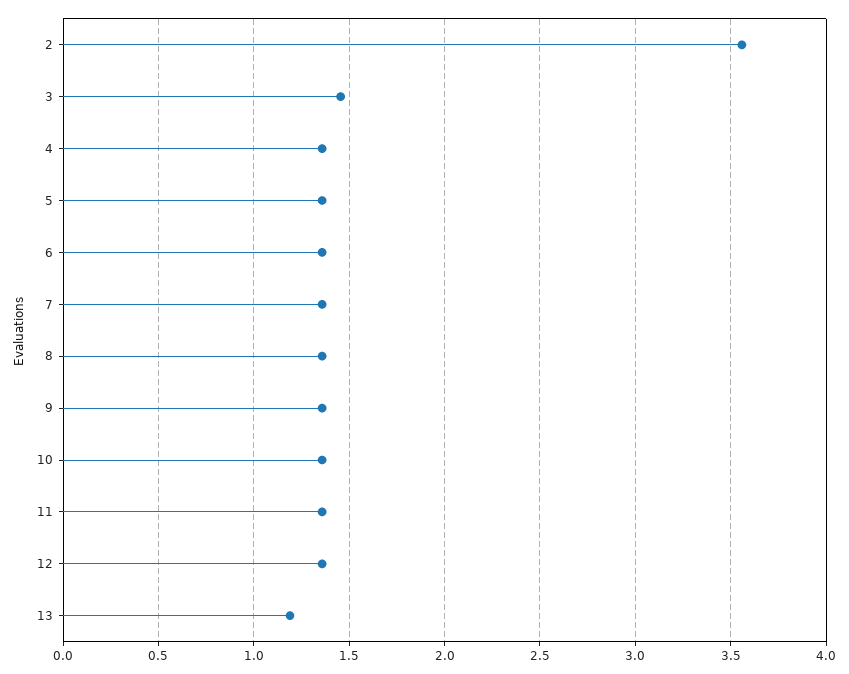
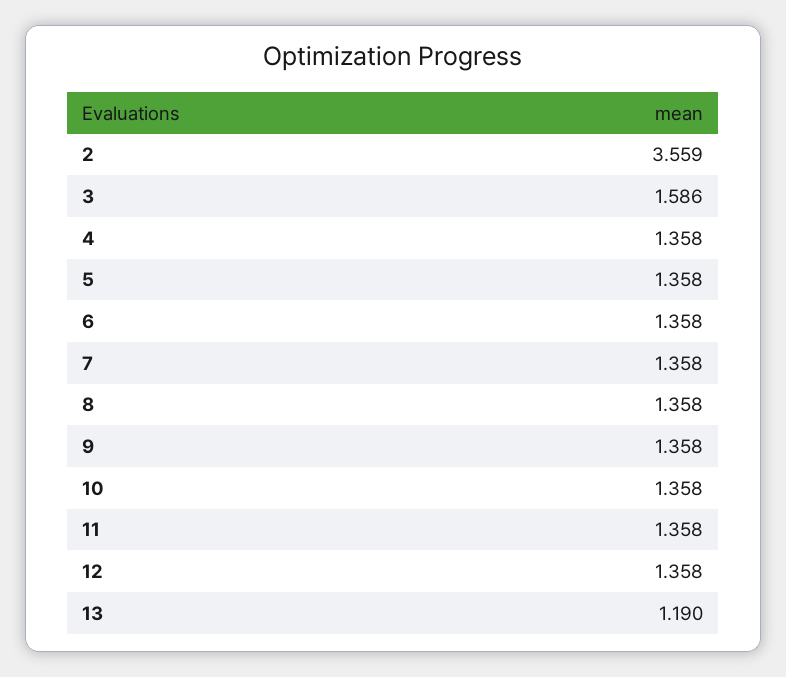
  {
    "2": 3.559,
-   "3": 1.45,
+   "3": 1.586,
    "4": 1.358,
    "5": 1.358,
    "6": 1.358,
    "7": 1.358,
    "8": 1.358,
    "9": 1.358,
    "10": 1.358,
    "11": 1.358,
    "12": 1.358,
    "13": 1.19
  }

